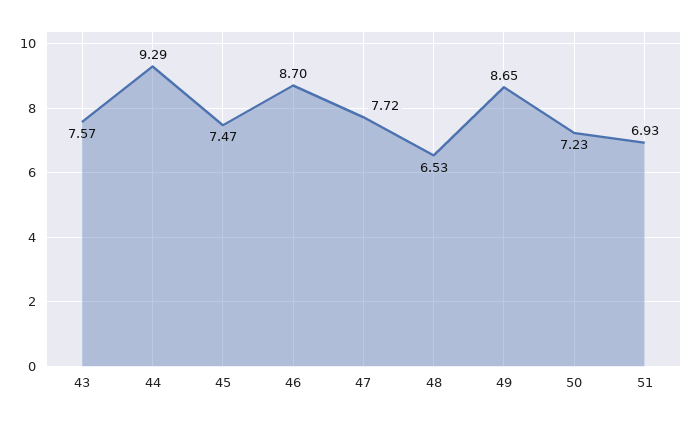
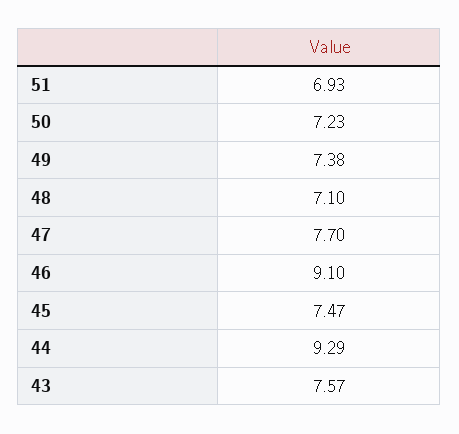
  {
    "43": 7.57,
    "44": 9.29,
    "45": 7.47,
-   "46": 8.7,
+   "46": 9.1,
-   "47": 7.72,
+   "47": 7.7,
-   "48": 6.53,
+   "48": 7.1,
-   "49": 8.65,
+   "49": 7.38,
    "50": 7.23,
    "51": 6.93
  }

